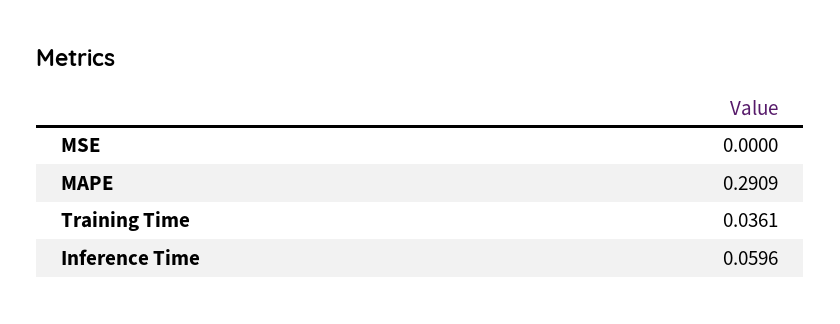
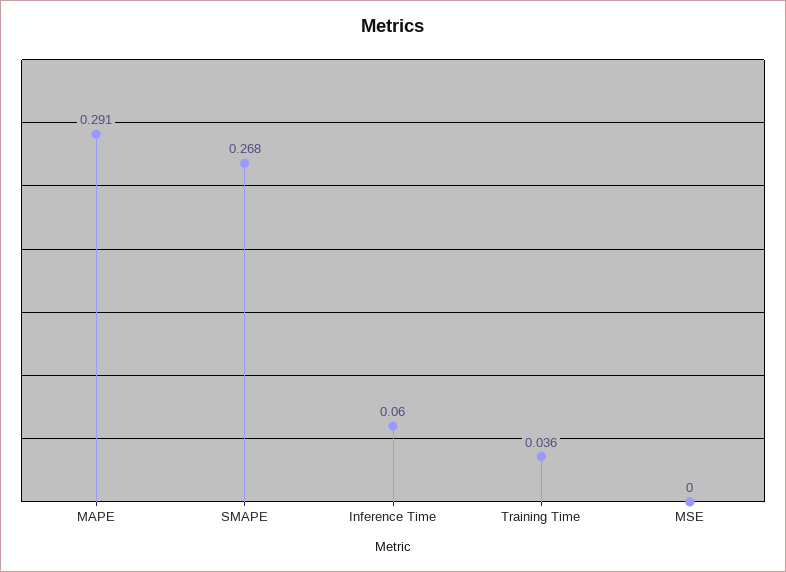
  {
    "MSE": 0,
    "MAPE": 0.2909,
    "Training Time": 0.0361,
-   "Inference Time": 0.0596
+   "Inference Time": 0.0596,
+   "SMAPE": 0.268
  }

